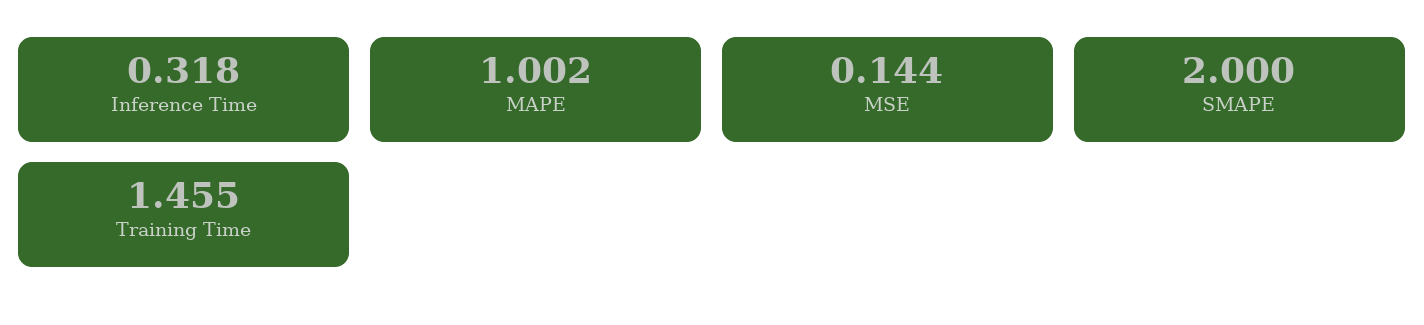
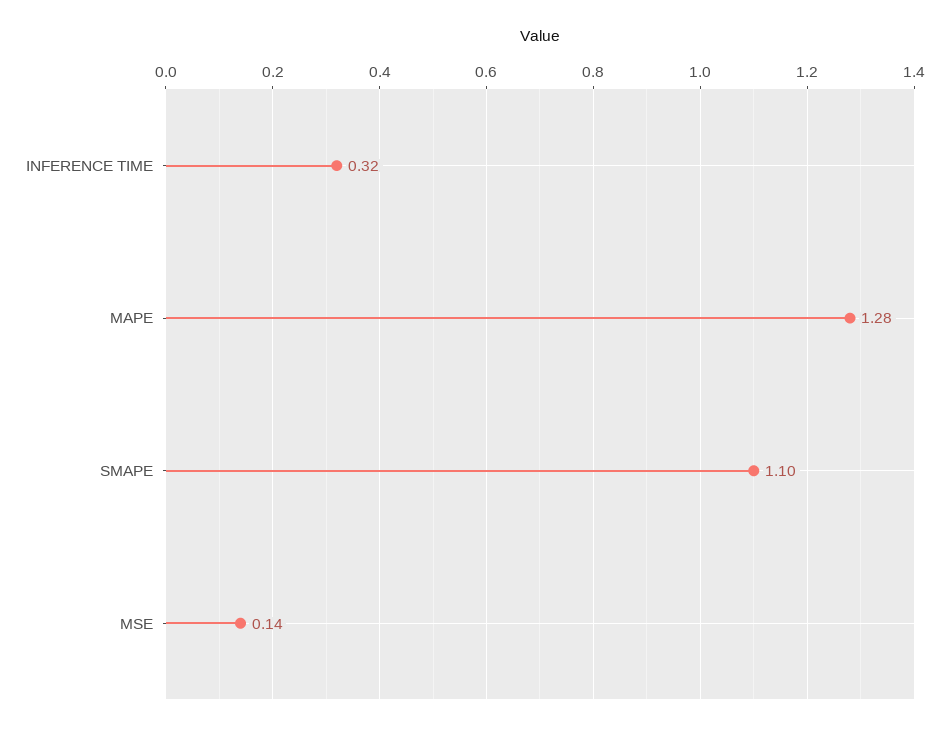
  {
    "Inference Time": 0.318,
-   "MAPE": 1.002,
+   "MAPE": 1.28,
    "MSE": 0.144,
-   "SMAPE": 2,
+   "SMAPE": 1.1
-   "Training Time": 1.455
  }

